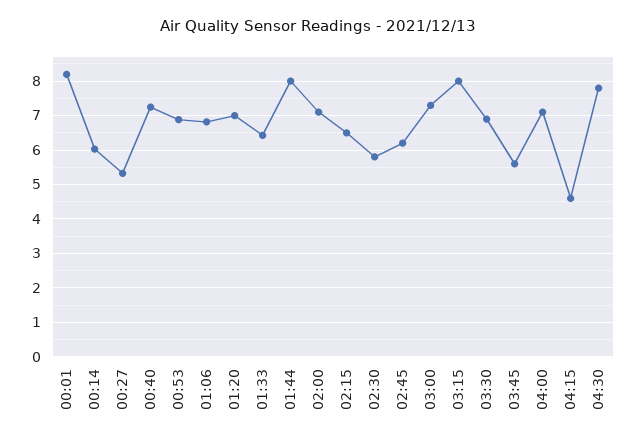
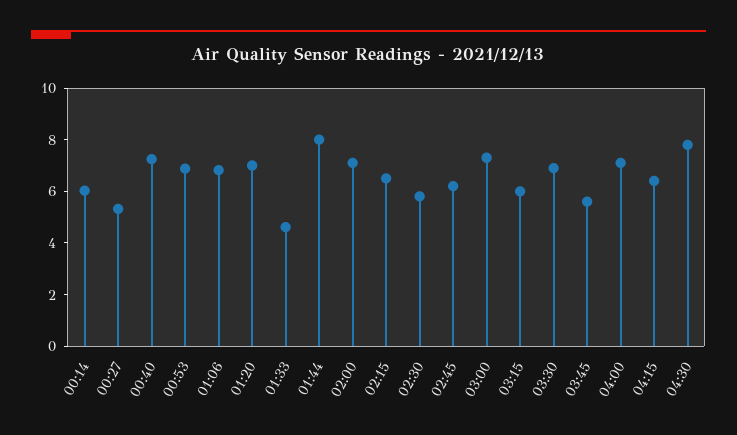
  {
-   "00:01": 8.2,
    "00:14": 6,
    "00:27": 5.4,
    "00:40": 7.2,
    "00:53": 6.8,
    "01:06": 6.8,
    "01:20": 7,
-   "01:33": 6.4,
+   "01:33": 4.5,
    "01:44": 8,
    "02:00": 7.2,
    "02:15": 6.6,
    "02:30": 5.8,
    "02:45": 6.2,
    "03:00": 7.4,
-   "03:15": 8,
+   "03:15": 6,
    "03:30": 7,
    "03:45": 5.6,
    "04:00": 7.2,
-   "04:15": 4.6,
+   "04:15": 6.5,
    "04:30": 7.8
  }

